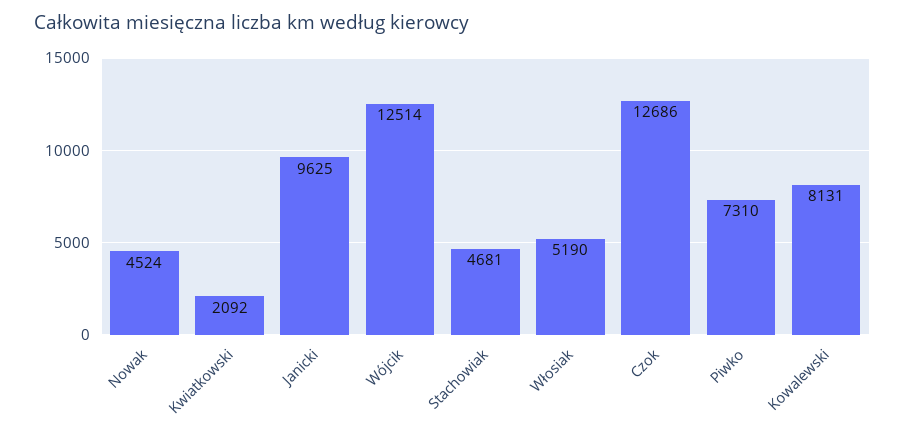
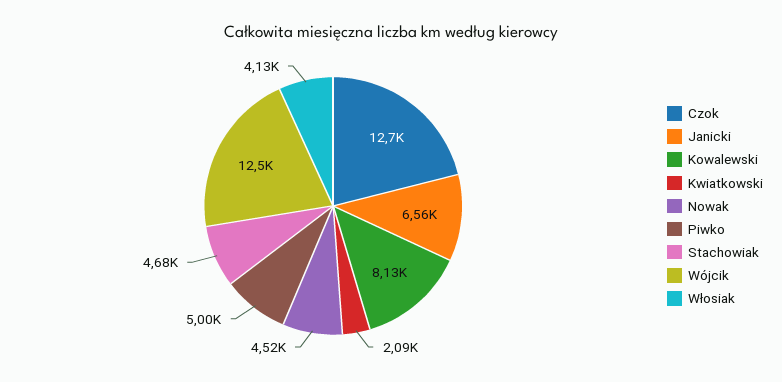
  {
    "Nowak": 4524,
    "Kwiatkowski": 2092,
-   "Janicki": 9625,
+   "Janicki": 6560,
    "Wójcik": 12514,
    "Stachowiak": 4681,
-   "Włosiak": 5190,
+   "Włosiak": 4130,
    "Czok": 12686,
-   "Piwko": 7310,
+   "Piwko": 5000,
    "Kowalewski": 8131
  }

